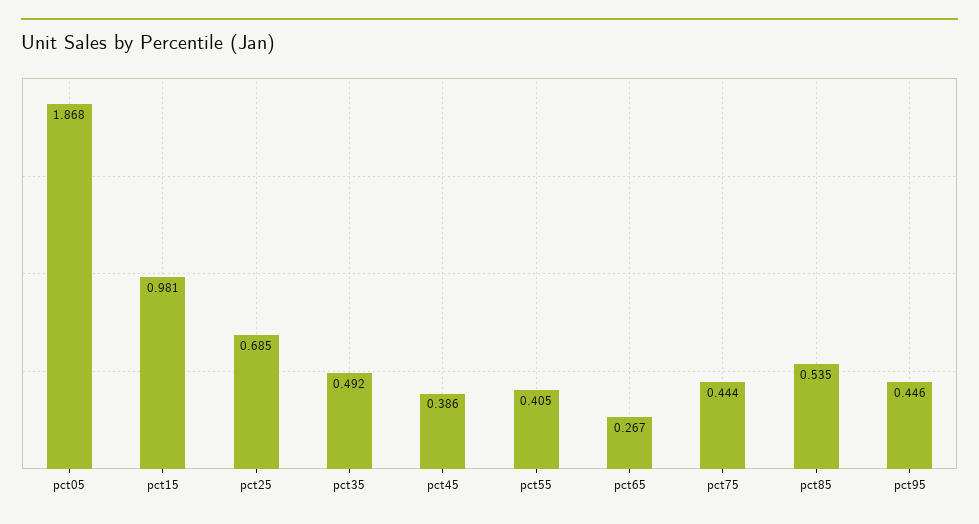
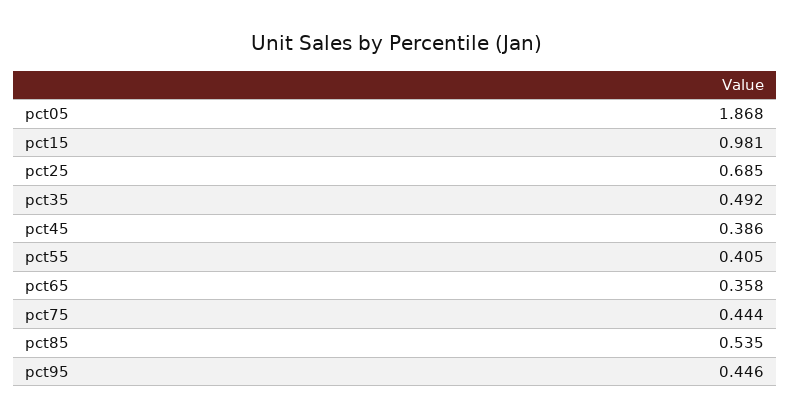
  {
    "pct05": 1.868,
    "pct15": 0.981,
    "pct25": 0.685,
    "pct35": 0.492,
    "pct45": 0.386,
    "pct55": 0.405,
-   "pct65": 0.267,
+   "pct65": 0.358,
    "pct75": 0.444,
    "pct85": 0.535,
    "pct95": 0.446
  }

